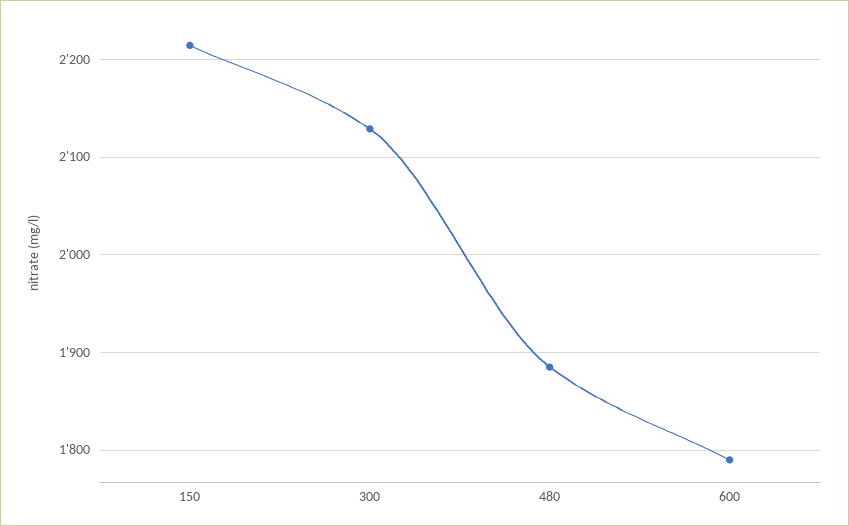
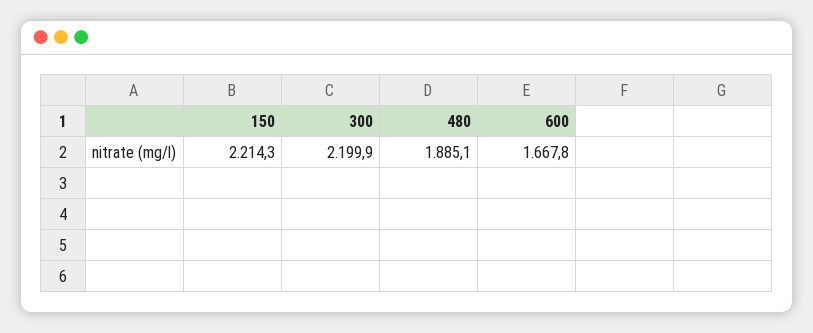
  {
    "150": 2214.3,
-   "300": 2130,
+   "300": 2199.9,
    "480": 1885.1,
-   "600": 1790
+   "600": 1667.8
  }

